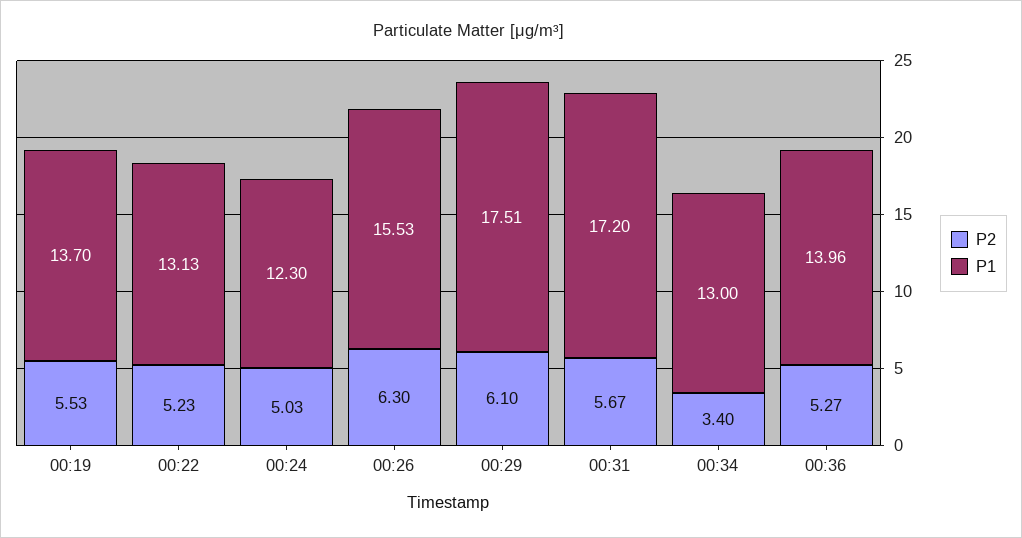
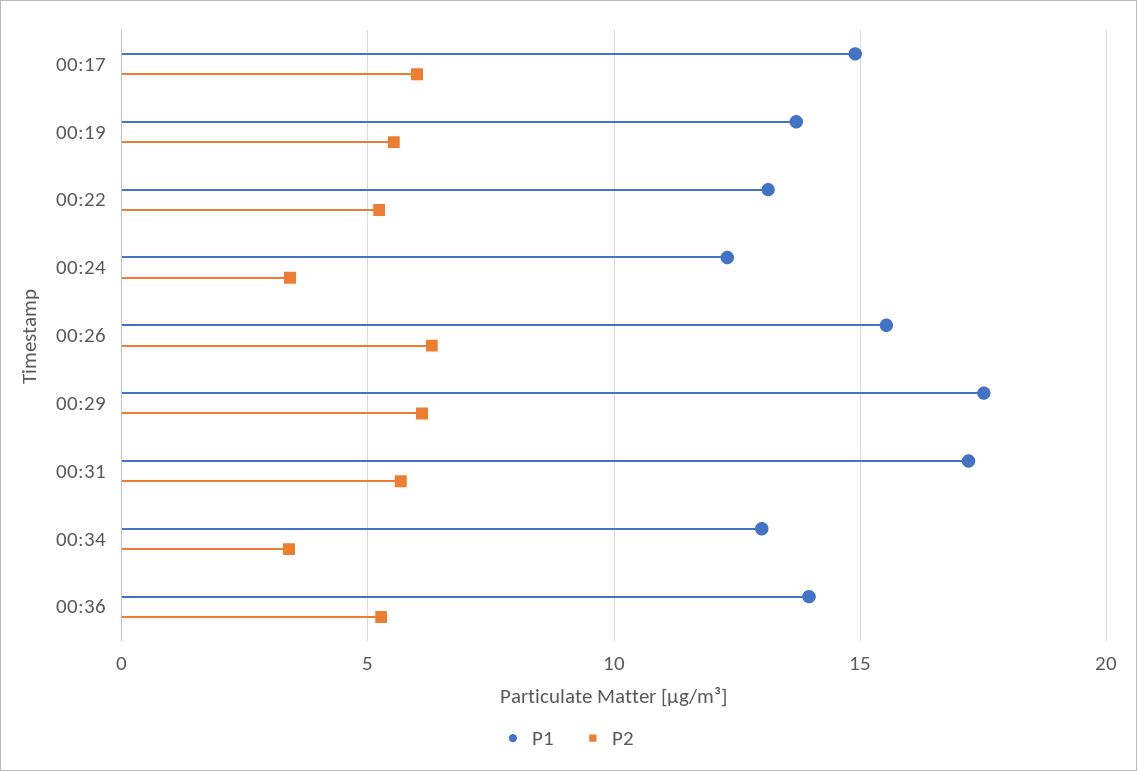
  {
    "P2": {
      "00:19": 5.53,
      "00:22": 5.23,
-     "00:24": 5.03,
+     "00:24": 3.5,
      "00:26": 6.3,
      "00:29": 6.1,
      "00:31": 5.67,
      "00:34": 3.4,
-     "00:36": 5.27
+     "00:36": 5.27,
+     "00:17": 6
    },
    "P1": {
      "00:19": 13.7,
      "00:22": 13.13,
      "00:24": 12.3,
      "00:26": 15.53,
      "00:29": 17.51,
      "00:31": 17.2,
      "00:34": 13,
-     "00:36": 13.96
+     "00:36": 13.96,
+     "00:17": 15
    }
  }

